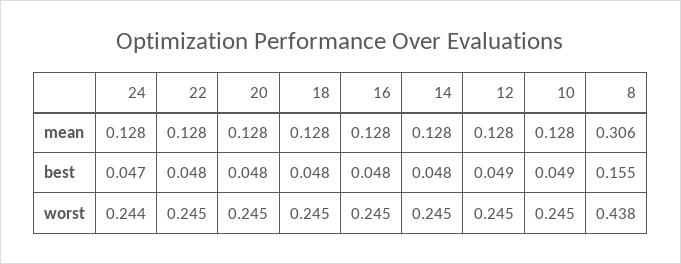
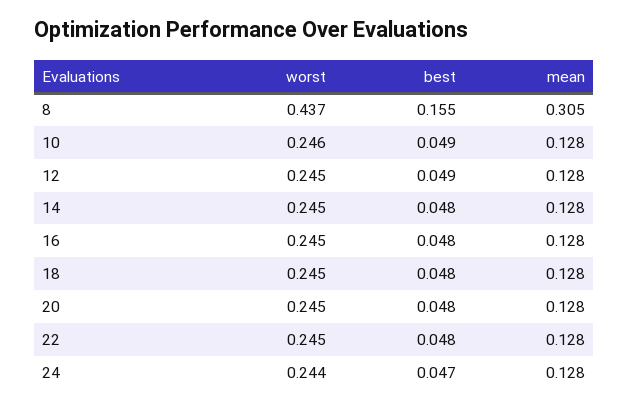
  {
    "24": {
      "mean": 0.128,
      "best": 0.047,
      "worst": 0.244
    },
    "22": {
      "mean": 0.128,
      "best": 0.048,
      "worst": 0.245
    },
    "20": {
      "mean": 0.128,
      "best": 0.048,
      "worst": 0.245
    },
    "18": {
      "mean": 0.128,
      "best": 0.048,
      "worst": 0.245
    },
    "16": {
      "mean": 0.128,
      "best": 0.048,
      "worst": 0.245
    },
    "14": {
      "mean": 0.128,
      "best": 0.048,
      "worst": 0.245
    },
    "12": {
      "mean": 0.128,
      "best": 0.049,
      "worst": 0.245
    },
    "10": {
      "mean": 0.128,
      "best": 0.049,
-     "worst": 0.245
+     "worst": 0.246
    },
    "8": {
-     "mean": 0.306,
+     "mean": 0.305,
      "best": 0.155,
-     "worst": 0.438
+     "worst": 0.437
    }
  }

